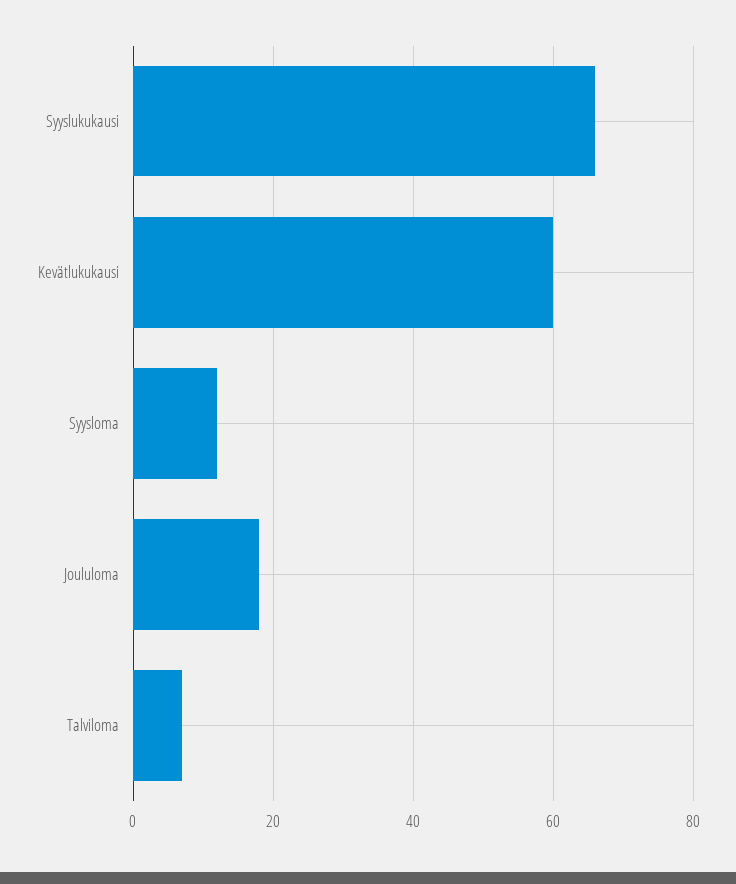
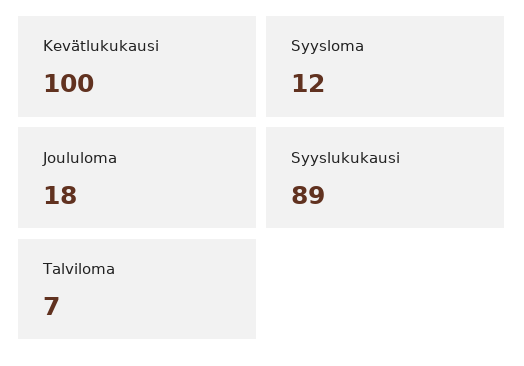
  {
-   "Syyslukukausi": 65,
+   "Syyslukukausi": 89,
-   "Kevätlukukausi": 60,
+   "Kevätlukukausi": 100,
    "Syysloma": 12,
    "Joululoma": 18,
    "Talviloma": 7
  }

